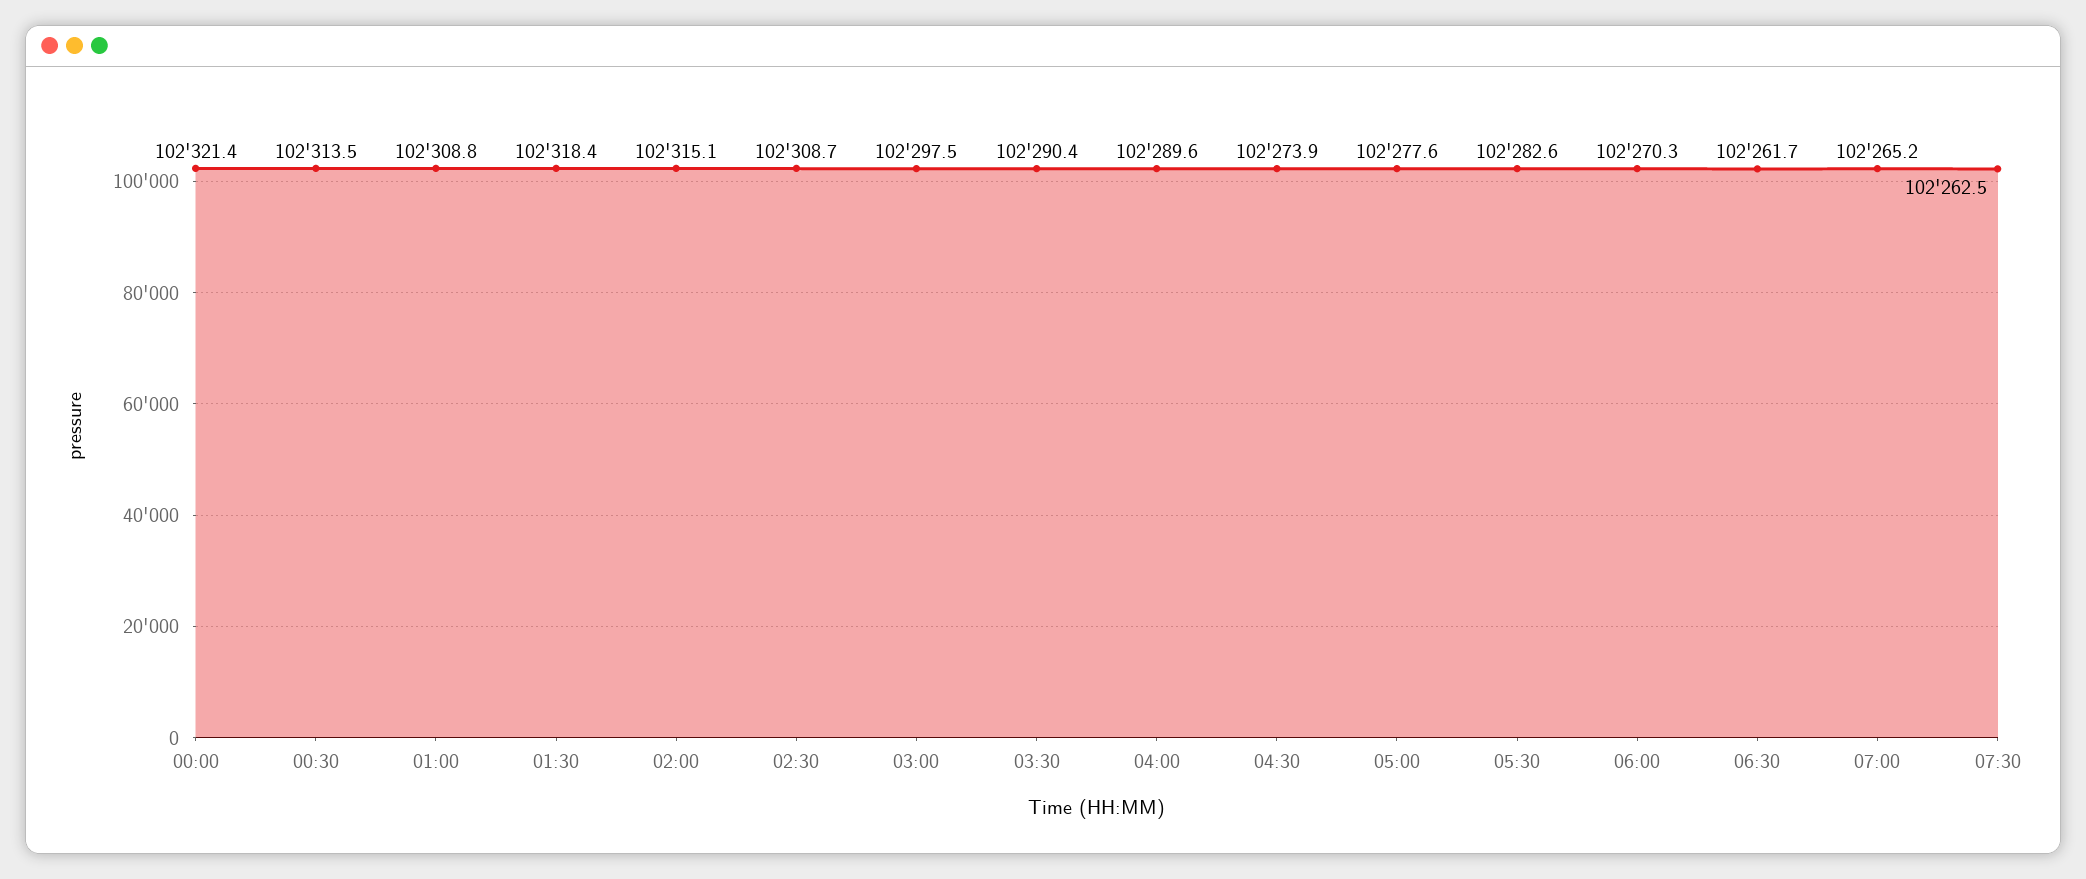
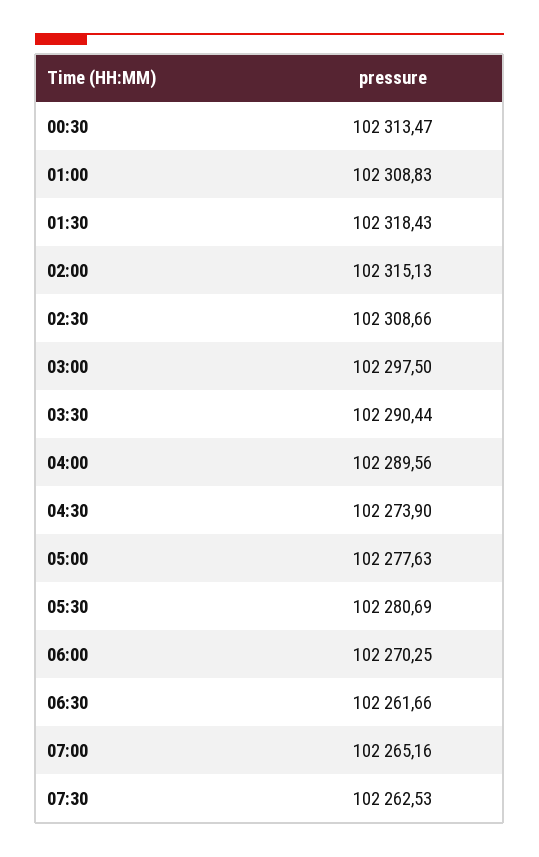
  {
-   "00:00": 102321.4,
    "00:30": 102313.47,
    "01:00": 102308.83,
    "01:30": 102318.43,
    "02:00": 102315.13,
    "02:30": 102308.66,
    "03:00": 102297.5,
    "03:30": 102290.44,
    "04:00": 102289.56,
    "04:30": 102273.9,
    "05:00": 102277.63,
-   "05:30": 102282.6,
+   "05:30": 102280.69,
    "06:00": 102270.25,
    "06:30": 102261.66,
    "07:00": 102265.16,
    "07:30": 102262.53
  }

